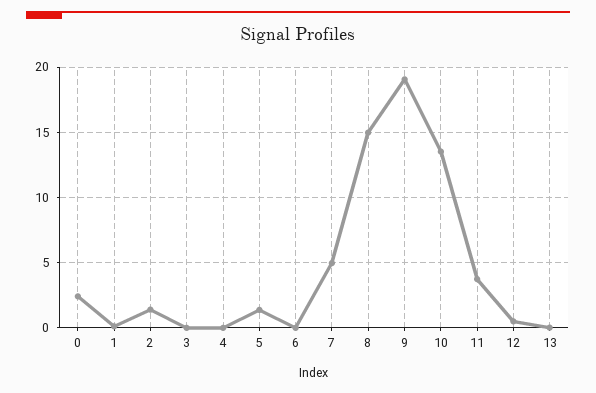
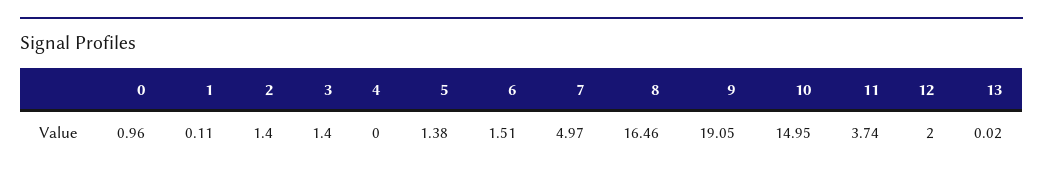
  {
-   "0": 2.5,
+   "0": 0.96,
    "1": 0.11,
    "2": 1.4,
-   "3": 0,
+   "3": 1.4,
    "4": 0,
    "5": 1.38,
-   "6": 0,
+   "6": 1.51,
    "7": 4.97,
-   "8": 15,
+   "8": 16.46,
    "9": 19.05,
-   "10": 13.5,
+   "10": 14.95,
    "11": 3.74,
-   "12": 0.5,
+   "12": 2,
    "13": 0.02
  }

